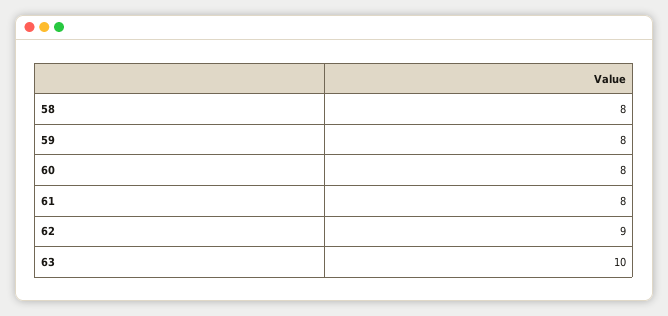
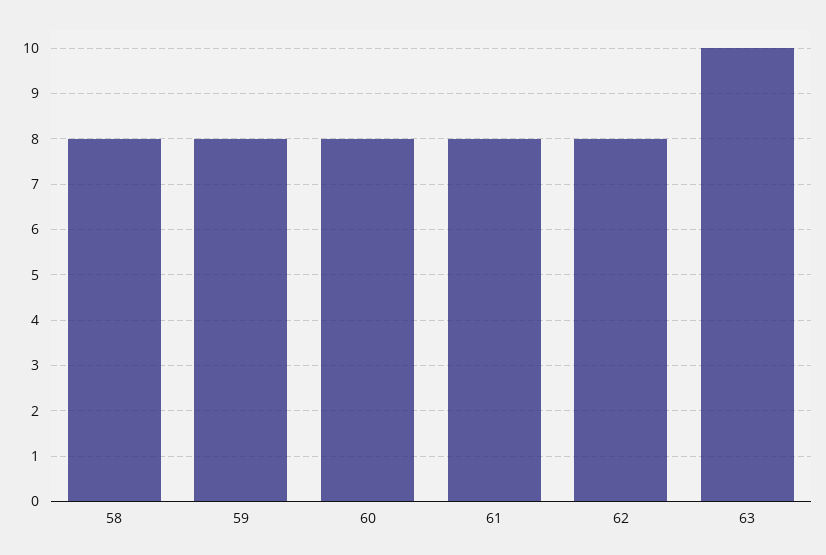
  {
    "58": 8,
    "59": 8,
    "60": 8,
    "61": 8,
-   "62": 9,
+   "62": 8,
    "63": 10
  }

